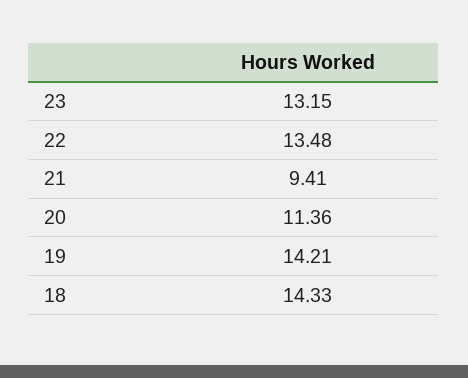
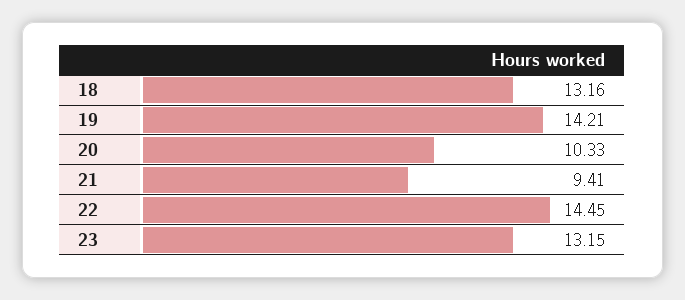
  {
    "23": 13.15,
-   "22": 13.48,
+   "22": 14.45,
    "21": 9.41,
-   "20": 11.36,
+   "20": 10.33,
    "19": 14.21,
-   "18": 14.33
+   "18": 13.16
  }

